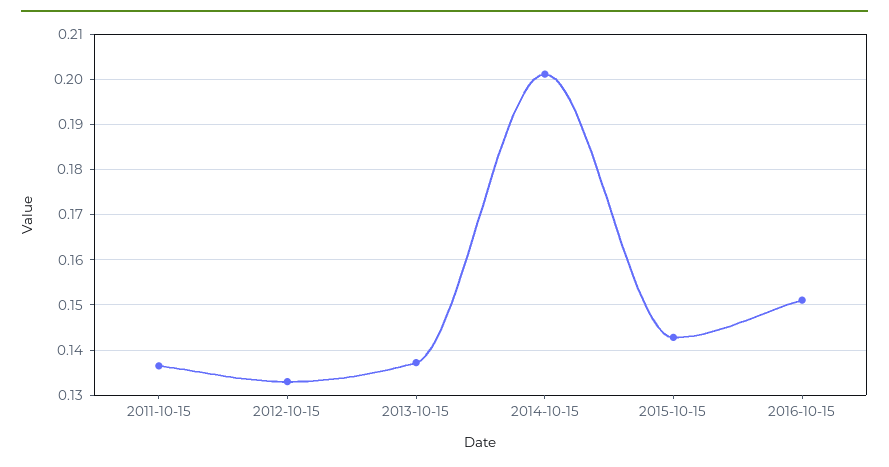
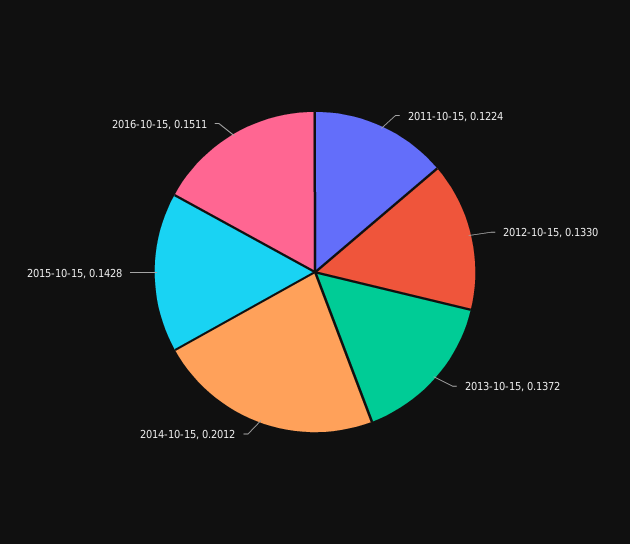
  {
-   "2011-10-15": 0.136,
+   "2011-10-15": 0.1224,
    "2012-10-15": 0.133,
    "2013-10-15": 0.1372,
    "2014-10-15": 0.2012,
    "2015-10-15": 0.1428,
    "2016-10-15": 0.1511
  }

